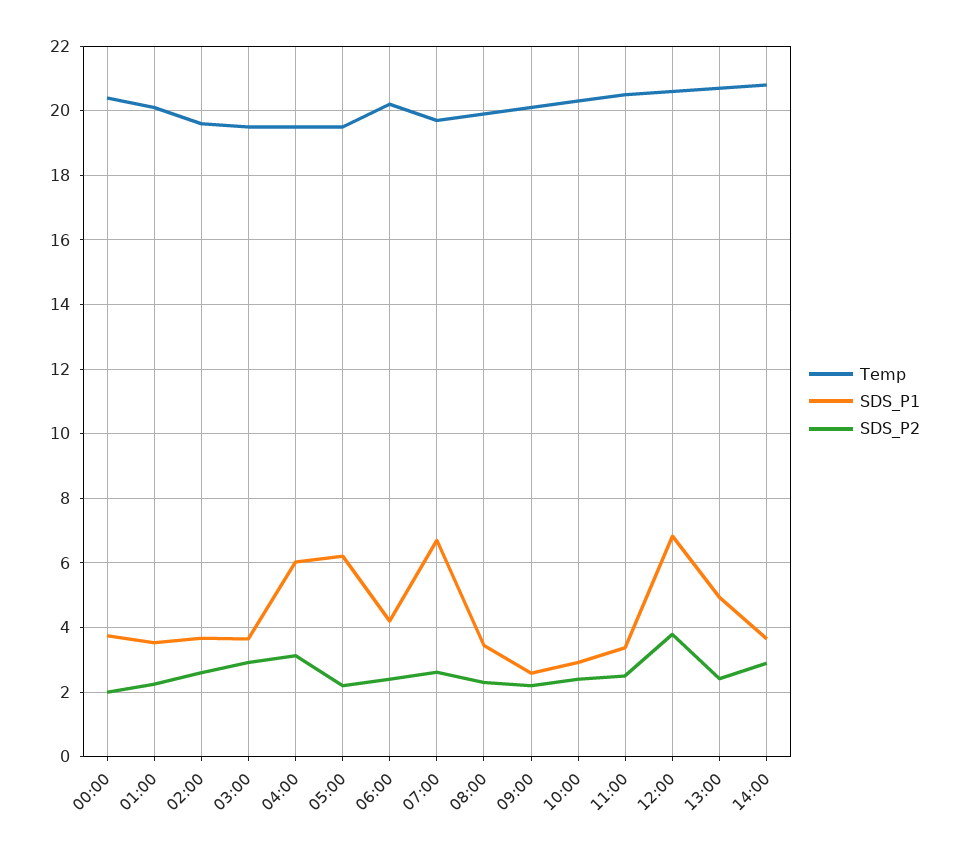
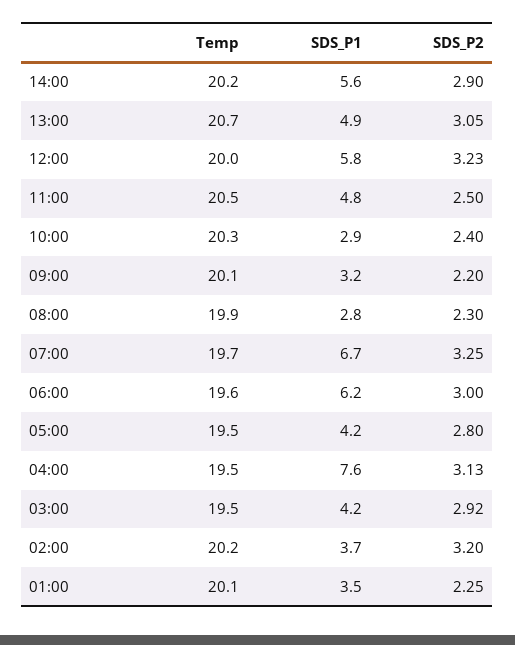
  {
    "Temp": {
-     "00:00": 20.4,
      "01:00": 20.1,
-     "02:00": 19.6,
+     "02:00": 20.2,
      "03:00": 19.5,
      "04:00": 19.5,
      "05:00": 19.5,
-     "06:00": 20.2,
+     "06:00": 19.6,
      "07:00": 19.7,
      "08:00": 19.9,
      "09:00": 20.1,
      "10:00": 20.3,
      "11:00": 20.5,
-     "12:00": 20.6,
+     "12:00": 20,
      "13:00": 20.7,
-     "14:00": 20.8
+     "14:00": 20.2
    },
    "SDS_P1": {
-     "00:00": 3.8,
      "01:00": 3.5,
      "02:00": 3.7,
-     "03:00": 3.6,
+     "03:00": 4.2,
-     "04:00": 6,
+     "04:00": 7.6,
-     "05:00": 6.2,
+     "05:00": 4.2,
-     "06:00": 4.2,
+     "06:00": 6.2,
      "07:00": 6.7,
-     "08:00": 3.4,
+     "08:00": 2.8,
-     "09:00": 2.6,
+     "09:00": 3.2,
      "10:00": 2.9,
-     "11:00": 3.4,
+     "11:00": 4.8,
-     "12:00": 6.8,
+     "12:00": 5.8,
      "13:00": 4.9,
-     "14:00": 3.6
+     "14:00": 5.6
    },
    "SDS_P2": {
-     "00:00": 2,
      "01:00": 2.25,
-     "02:00": 2.6,
+     "02:00": 3.2,
      "03:00": 2.92,
      "04:00": 3.13,
-     "05:00": 2.2,
+     "05:00": 2.8,
-     "06:00": 2.4,
+     "06:00": 3,
-     "07:00": 2.6,
+     "07:00": 3.25,
      "08:00": 2.3,
      "09:00": 2.2,
      "10:00": 2.4,
      "11:00": 2.5,
-     "12:00": 3.8,
+     "12:00": 3.23,
-     "13:00": 2.4,
+     "13:00": 3.05,
      "14:00": 2.9
    }
  }

